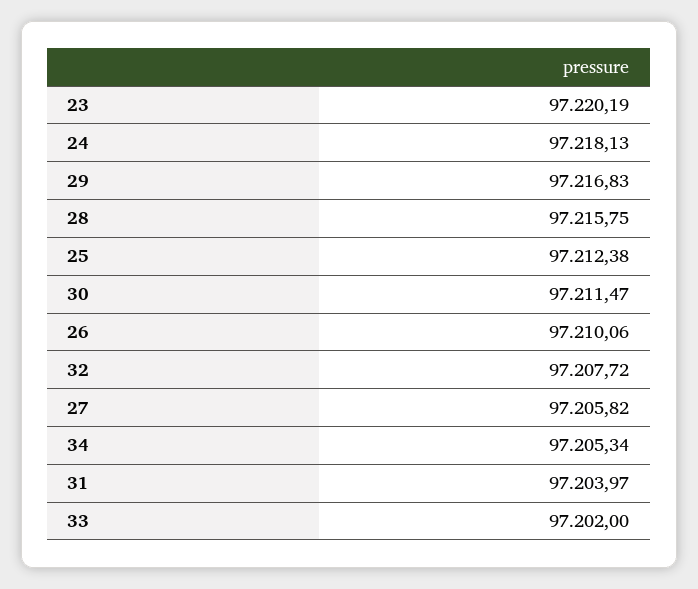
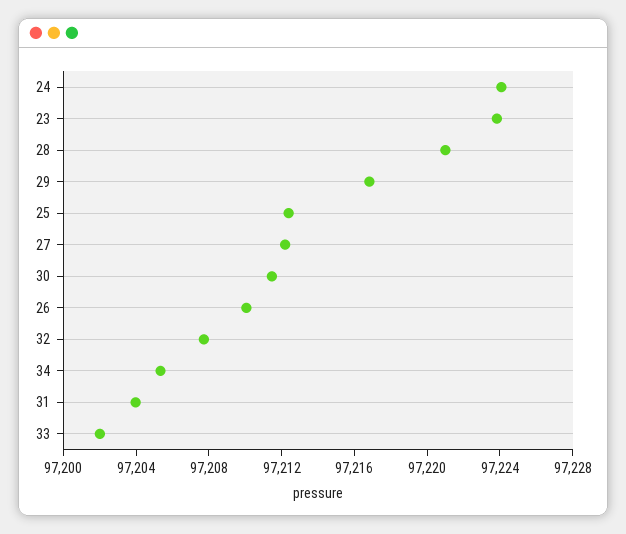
  {
-   "23": 97220.19,
+   "23": 97224,
-   "24": 97218.13,
+   "24": 97224,
    "29": 97216.83,
-   "28": 97215.75,
+   "28": 97221,
    "25": 97212.38,
    "30": 97211.47,
    "26": 97210.06,
    "32": 97207.72,
-   "27": 97205.82,
+   "27": 97212,
    "34": 97205.34,
    "31": 97203.97,
    "33": 97202
  }

